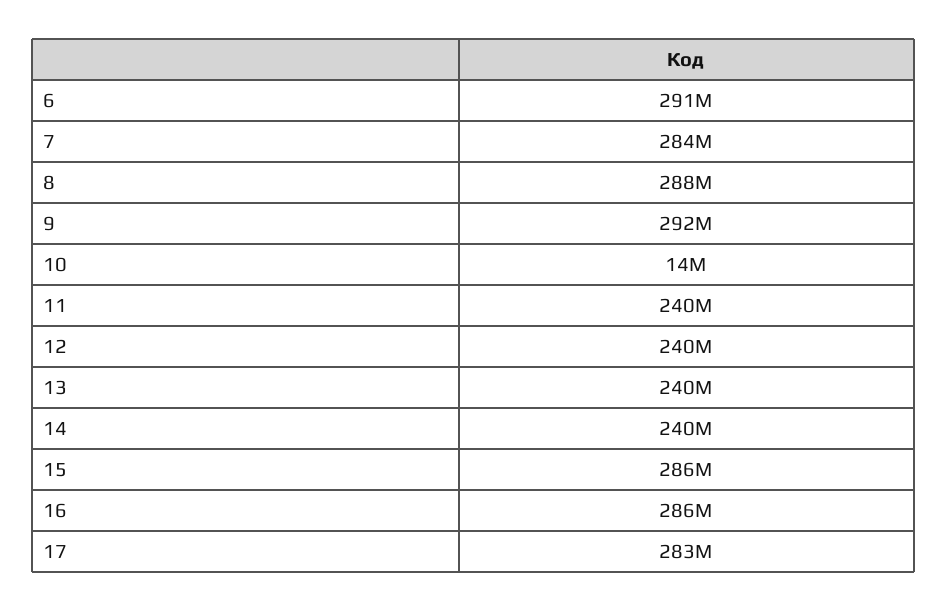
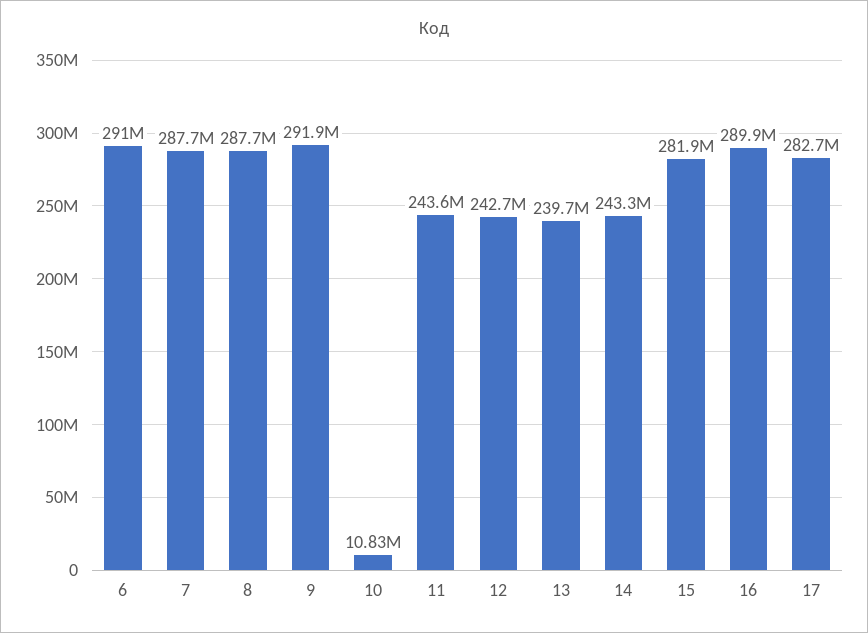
  {
    "6": 291000000,
-   "7": 284000000,
+   "7": 287700000,
    "8": 287700000,
    "9": 291900000,
-   "10": 14000000,
+   "10": 10830000,
-   "11": 240000000,
+   "11": 243600000,
-   "12": 240000000,
+   "12": 242700000,
    "13": 239700000,
-   "14": 240000000,
+   "14": 243300000,
-   "15": 286000000,
+   "15": 281900000,
-   "16": 286000000,
+   "16": 289900000,
    "17": 282700000
  }

